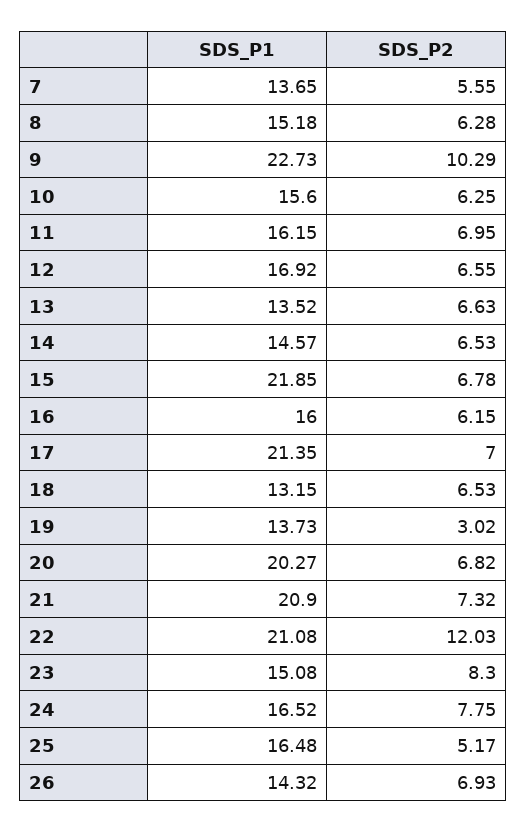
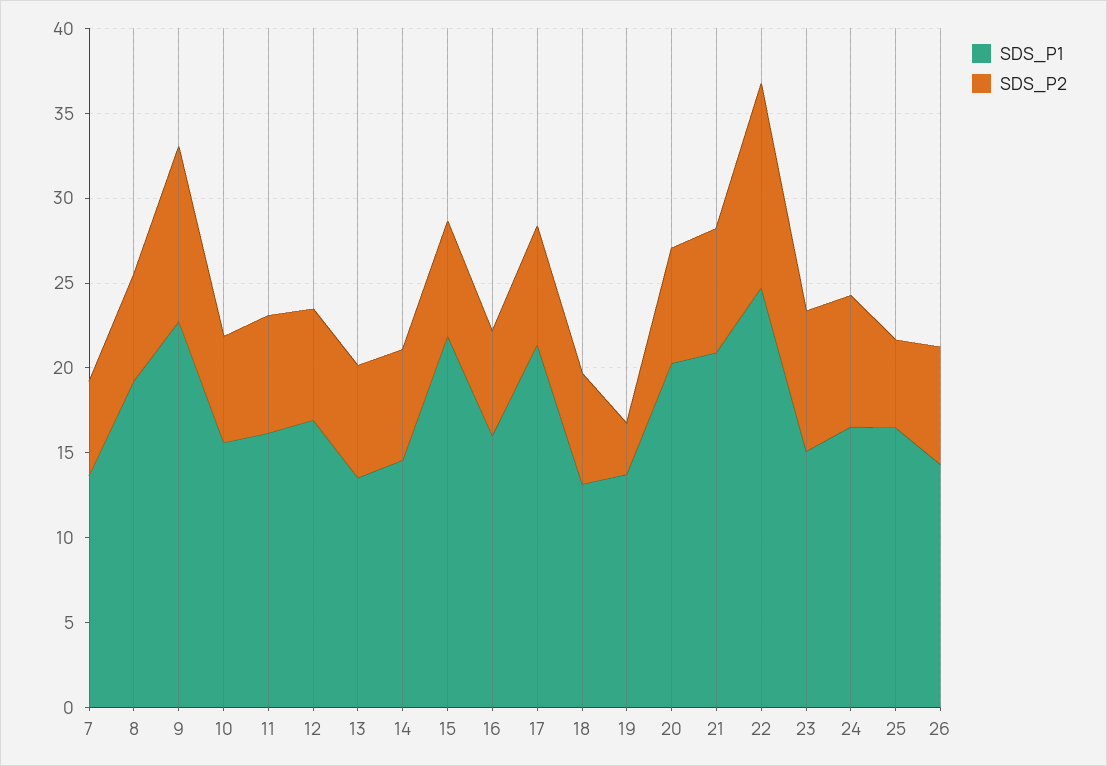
  {
    "SDS_P1": {
      "7": 13.65,
-     "8": 15.18,
+     "8": 19,
      "9": 22.73,
      "10": 15.6,
      "11": 16.15,
      "12": 16.92,
      "13": 13.52,
      "14": 14.57,
      "15": 21.85,
      "16": 16,
      "17": 21.35,
      "18": 13.15,
      "19": 13.73,
      "20": 20.27,
      "21": 20.9,
-     "22": 21.08,
+     "22": 25,
      "23": 15.08,
      "24": 16.52,
      "25": 16.48,
      "26": 14.32
    },
    "SDS_P2": {
      "7": 5.55,
      "8": 6.28,
      "9": 10.29,
      "10": 6.25,
      "11": 6.95,
      "12": 6.55,
      "13": 6.63,
      "14": 6.53,
      "15": 6.78,
      "16": 6.15,
      "17": 7,
      "18": 6.53,
      "19": 3.02,
      "20": 6.82,
      "21": 7.32,
      "22": 12.03,
      "23": 8.3,
      "24": 7.75,
      "25": 5.17,
      "26": 6.93
    }
  }

